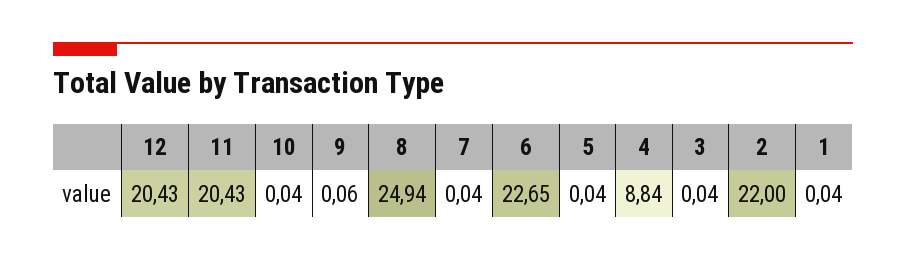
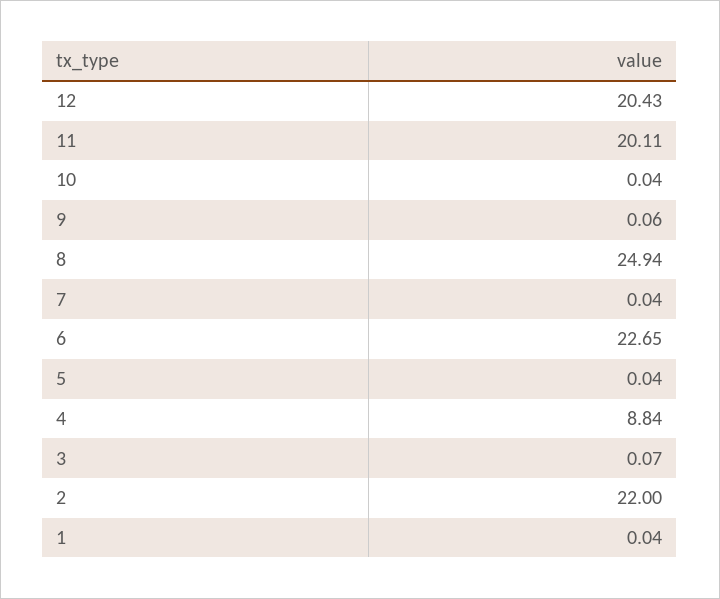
  {
    "12": 20.43,
-   "11": 20.43,
+   "11": 20.11,
    "10": 0.04,
    "9": 0.06,
    "8": 24.94,
    "7": 0.04,
    "6": 22.65,
    "5": 0.04,
    "4": 8.84,
-   "3": 0.04,
+   "3": 0.07,
    "2": 22,
    "1": 0.04
  }

